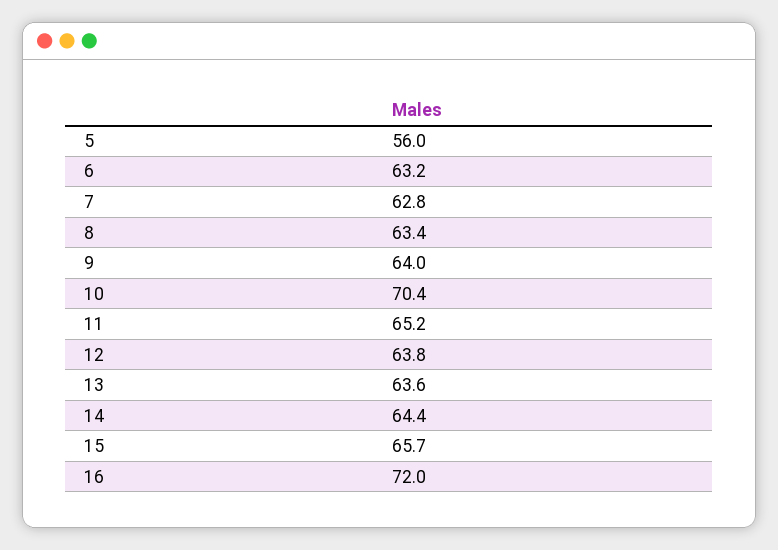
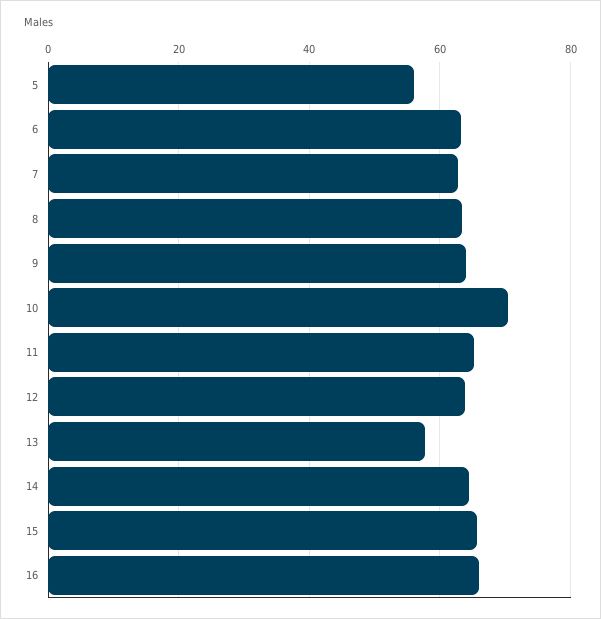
  {
    "5": 56,
    "6": 63.2,
    "7": 62.8,
    "8": 63.4,
    "9": 64,
    "10": 70.4,
    "11": 65.2,
    "12": 63.8,
-   "13": 63.6,
+   "13": 58,
    "14": 64.4,
    "15": 65.7,
-   "16": 72
+   "16": 66
  }

